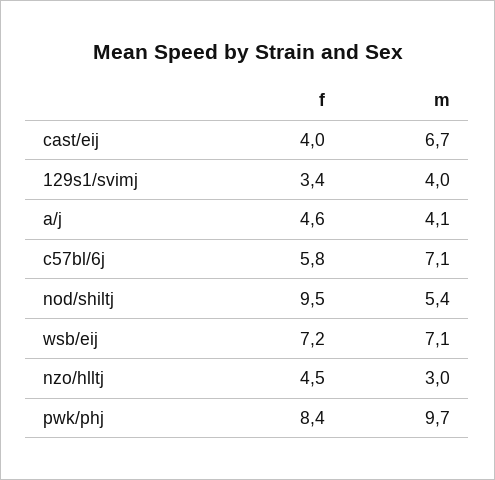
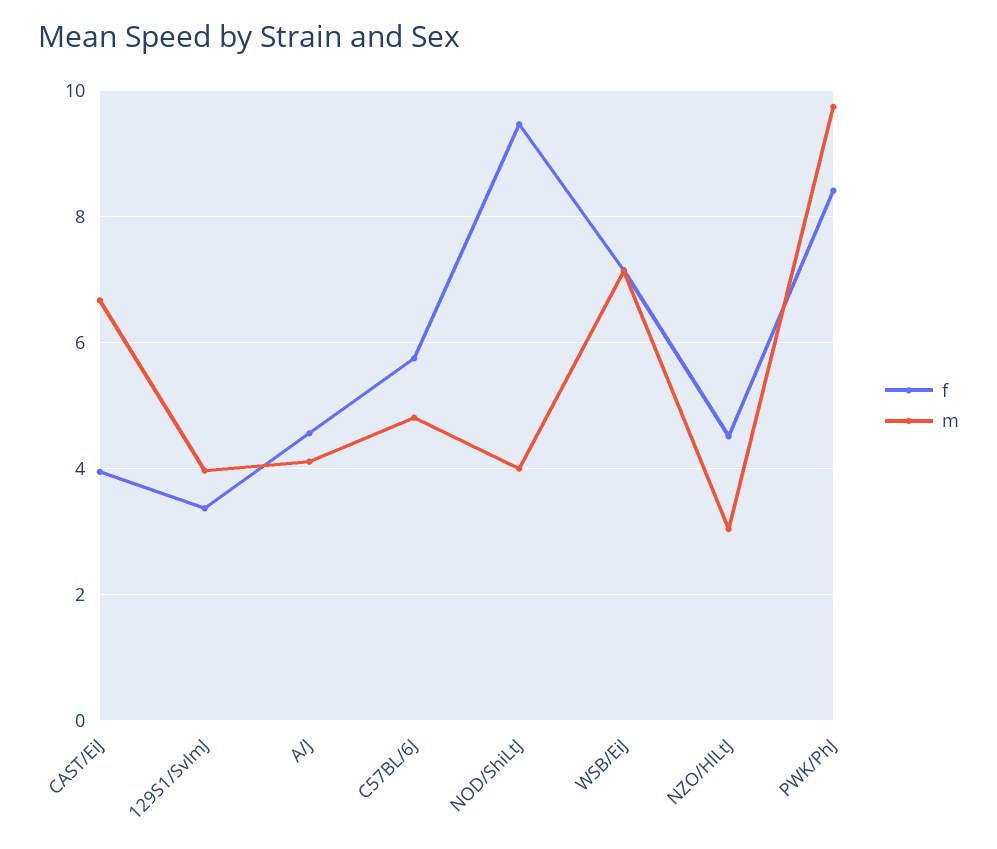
  {
    "f": {
      "cast/eij": 4,
      "129s1/svimj": 3.4,
      "a/j": 4.6,
      "c57bl/6j": 5.8,
      "nod/shiltj": 9.5,
      "wsb/eij": 7.2,
      "nzo/hlltj": 4.5,
      "pwk/phj": 8.4
    },
    "m": {
      "cast/eij": 6.7,
      "129s1/svimj": 4,
      "a/j": 4.1,
-     "c57bl/6j": 7.1,
+     "c57bl/6j": 4.8,
-     "nod/shiltj": 5.4,
+     "nod/shiltj": 4,
      "wsb/eij": 7.1,
      "nzo/hlltj": 3,
      "pwk/phj": 9.7
    }
  }

